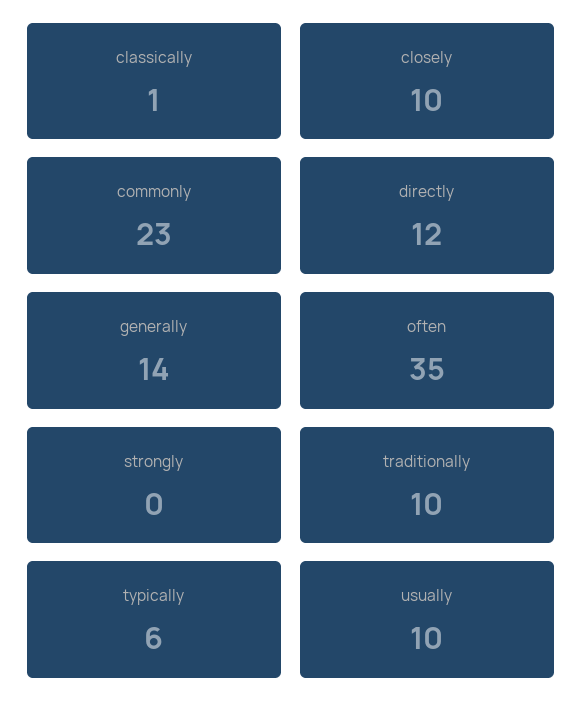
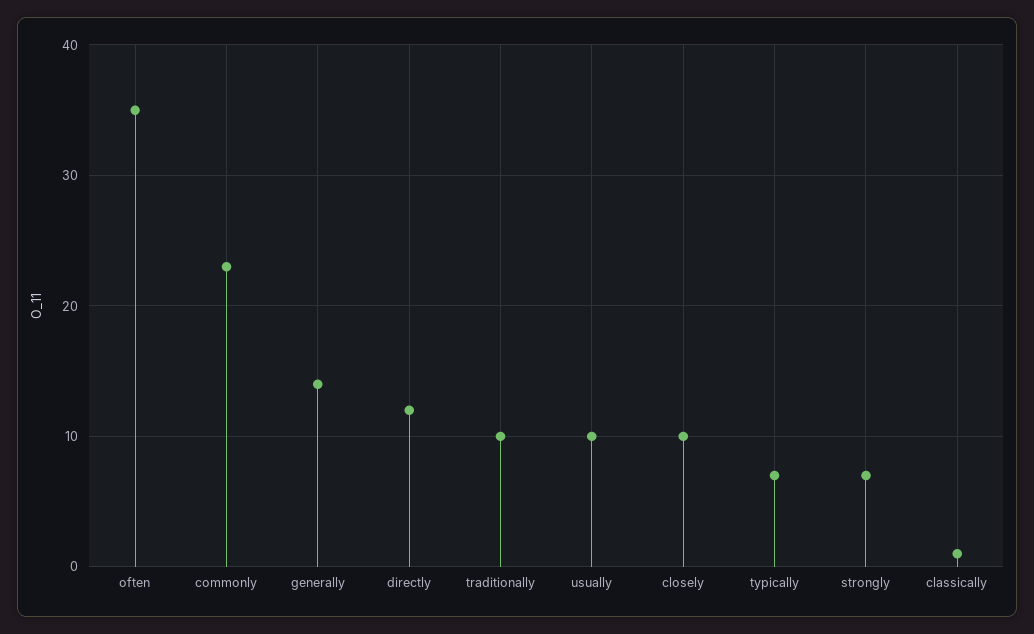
  {
    "classically": 1,
    "closely": 10,
    "commonly": 23,
    "directly": 12,
    "generally": 14,
    "often": 35,
-   "strongly": 0,
+   "strongly": 7,
    "traditionally": 10,
-   "typically": 6,
+   "typically": 7,
    "usually": 10
  }

